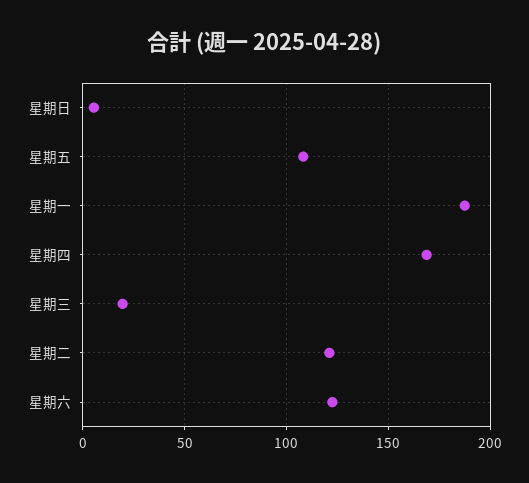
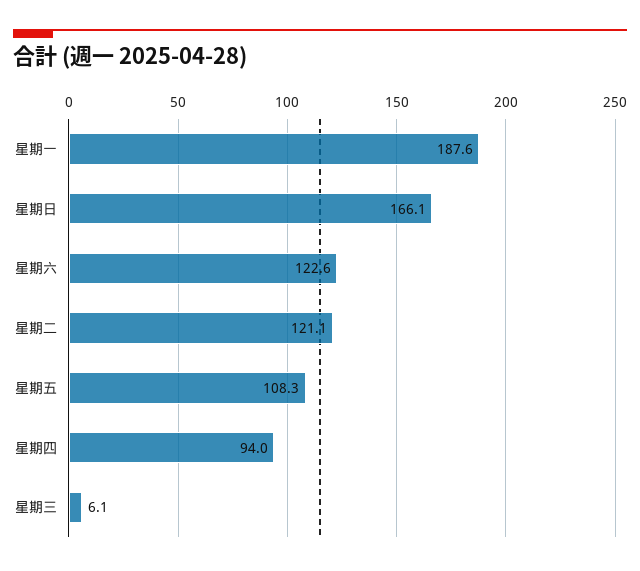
  {
-   "星期日": 5,
+   "星期日": 166.1,
    "星期五": 108.3,
    "星期一": 187.6,
-   "星期四": 170,
+   "星期四": 94,
-   "星期三": 20,
+   "星期三": 6.1,
    "星期二": 121.1,
    "星期六": 122.6
  }

